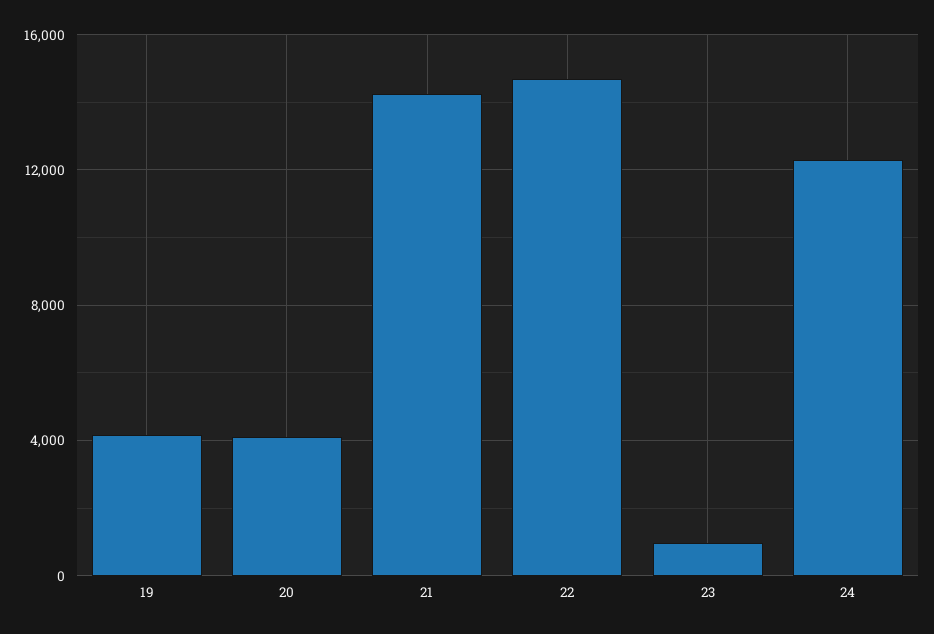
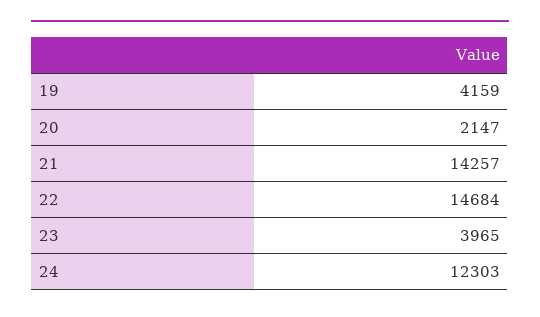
  {
    "19": 4159,
-   "20": 4000,
+   "20": 2147,
    "21": 14257,
    "22": 14684,
-   "23": 1000,
+   "23": 3965,
    "24": 12303
  }

